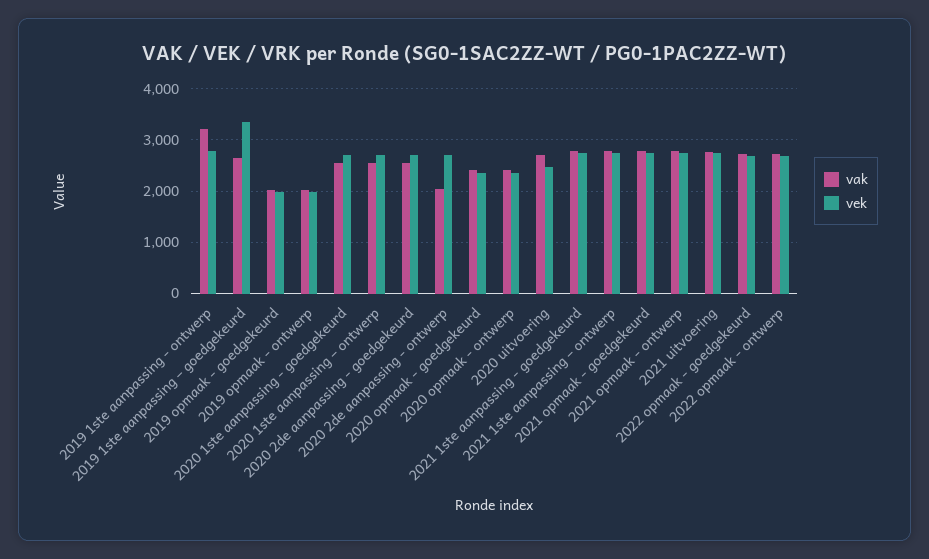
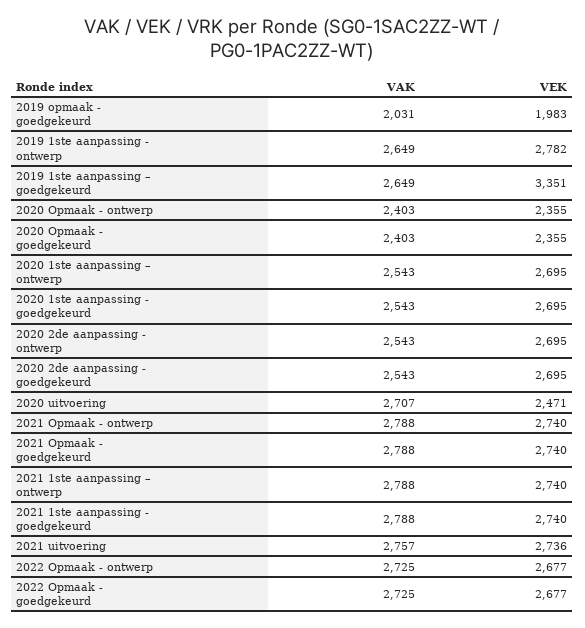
  {
    "vak": {
-     "2019 1ste aanpassing - ontwerp": 3200,
+     "2019 1ste aanpassing - ontwerp": 2649,
      "2019 1ste aanpassing – goedgekeurd": 2649,
      "2019 opmaak - goedgekeurd": 2031,
-     "2019 opmaak - ontwerp": 2000,
      "2020 1ste aanpassing - goedgekeurd": 2543,
      "2020 1ste aanpassing – ontwerp": 2543,
      "2020 2de aanpassing - goedgekeurd": 2543,
-     "2020 2de aanpassing - ontwerp": 2000,
+     "2020 2de aanpassing - ontwerp": 2543,
      "2020 opmaak - goedgekeurd": 2403,
      "2020 opmaak - ontwerp": 2403,
      "2020 uitvoering": 2707,
      "2021 1ste aanpassing - goedgekeurd": 2788,
      "2021 1ste aanpassing – ontwerp": 2788,
      "2021 opmaak - goedgekeurd": 2788,
      "2021 opmaak - ontwerp": 2788,
      "2021 uitvoering": 2757,
      "2022 opmaak - goedgekeurd": 2725,
      "2022 opmaak - ontwerp": 2725
    },
    "vek": {
      "2019 1ste aanpassing - ontwerp": 2782,
      "2019 1ste aanpassing – goedgekeurd": 3351,
      "2019 opmaak - goedgekeurd": 1983,
-     "2019 opmaak - ontwerp": 2000,
      "2020 1ste aanpassing - goedgekeurd": 2695,
      "2020 1ste aanpassing – ontwerp": 2695,
      "2020 2de aanpassing - goedgekeurd": 2695,
      "2020 2de aanpassing - ontwerp": 2695,
      "2020 opmaak - goedgekeurd": 2355,
      "2020 opmaak - ontwerp": 2355,
      "2020 uitvoering": 2471,
      "2021 1ste aanpassing - goedgekeurd": 2740,
      "2021 1ste aanpassing – ontwerp": 2740,
      "2021 opmaak - goedgekeurd": 2740,
      "2021 opmaak - ontwerp": 2740,
      "2021 uitvoering": 2736,
      "2022 opmaak - goedgekeurd": 2677,
      "2022 opmaak - ontwerp": 2677
    }
  }

